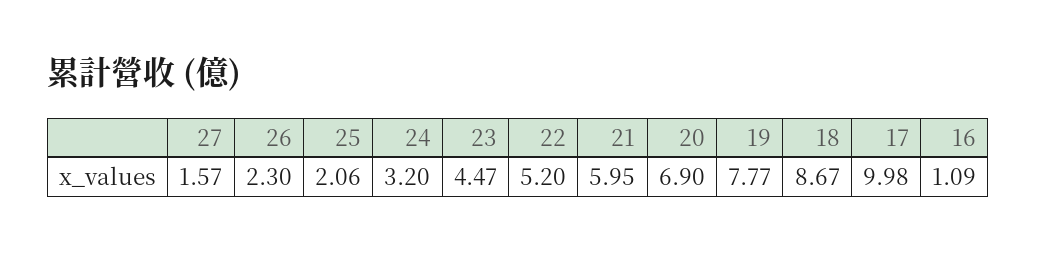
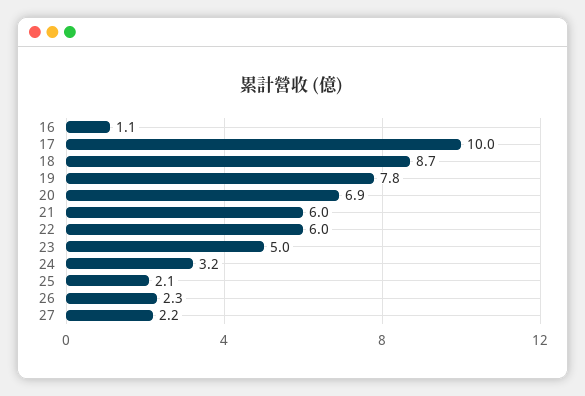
  {
-   "27": 1.57,
+   "27": 2.2,
    "26": 2.3,
    "25": 2.06,
    "24": 3.2,
-   "23": 4.47,
+   "23": 5,
-   "22": 5.2,
+   "22": 6,
    "21": 5.95,
    "20": 6.9,
    "19": 7.77,
    "18": 8.67,
    "17": 9.98,
    "16": 1.09
  }

